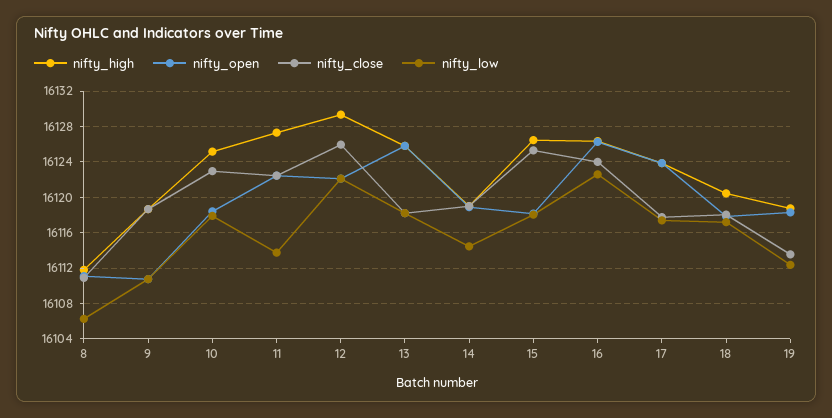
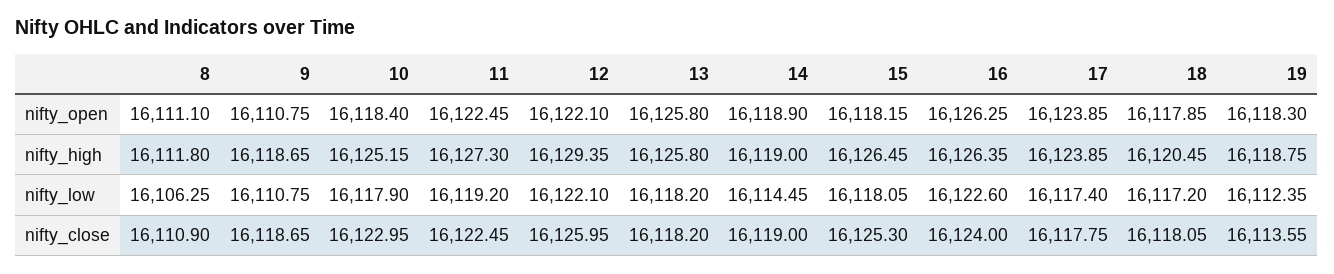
  {
    "nifty_high": {
      "8": 16111.8,
      "9": 16118.65,
      "10": 16125.15,
      "11": 16127.3,
      "12": 16129.35,
      "13": 16125.8,
      "14": 16119,
      "15": 16126.45,
      "16": 16126.35,
      "17": 16123.85,
      "18": 16120.45,
      "19": 16118.75
    },
    "nifty_open": {
      "8": 16111.1,
      "9": 16110.75,
      "10": 16118.4,
      "11": 16122.45,
      "12": 16122.1,
      "13": 16125.8,
      "14": 16118.9,
      "15": 16118.15,
      "16": 16126.25,
      "17": 16123.85,
      "18": 16117.85,
      "19": 16118.3
    },
    "nifty_close": {
      "8": 16110.9,
      "9": 16118.65,
      "10": 16122.95,
      "11": 16122.45,
      "12": 16125.95,
      "13": 16118.2,
      "14": 16119,
      "15": 16125.3,
      "16": 16124,
      "17": 16117.75,
      "18": 16118.05,
      "19": 16113.55
    },
    "nifty_low": {
      "8": 16106.25,
      "9": 16110.75,
      "10": 16117.9,
-     "11": 16114,
+     "11": 16119.2,
      "12": 16122.1,
      "13": 16118.2,
      "14": 16114.45,
      "15": 16118.05,
      "16": 16122.6,
      "17": 16117.4,
      "18": 16117.2,
      "19": 16112.35
    }
  }

